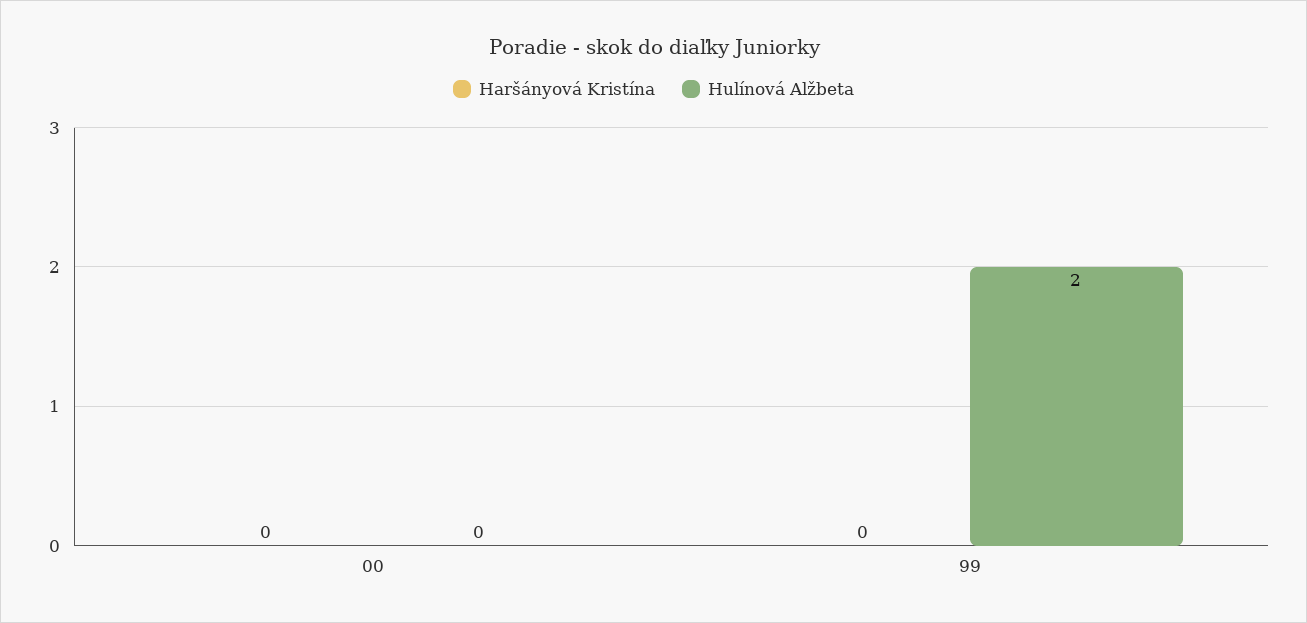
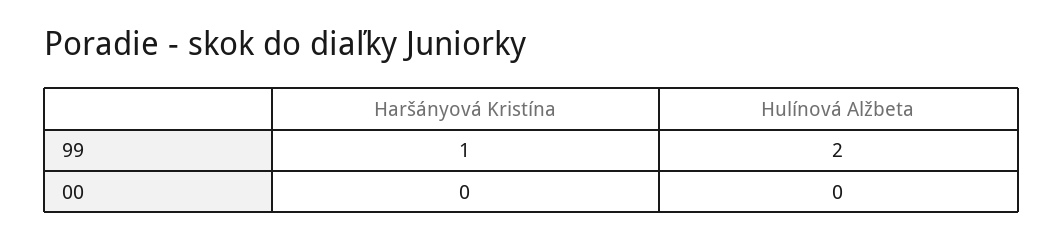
  {
    "Haršányová Kristína": {
      "00": 0,
-     "99": 0
+     "99": 1
    },
    "Hulínová Alžbeta": {
      "00": 0,
      "99": 2
    }
  }

